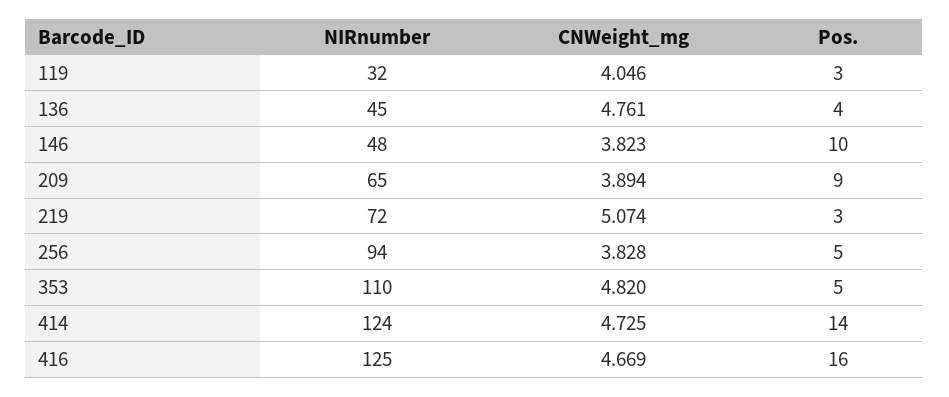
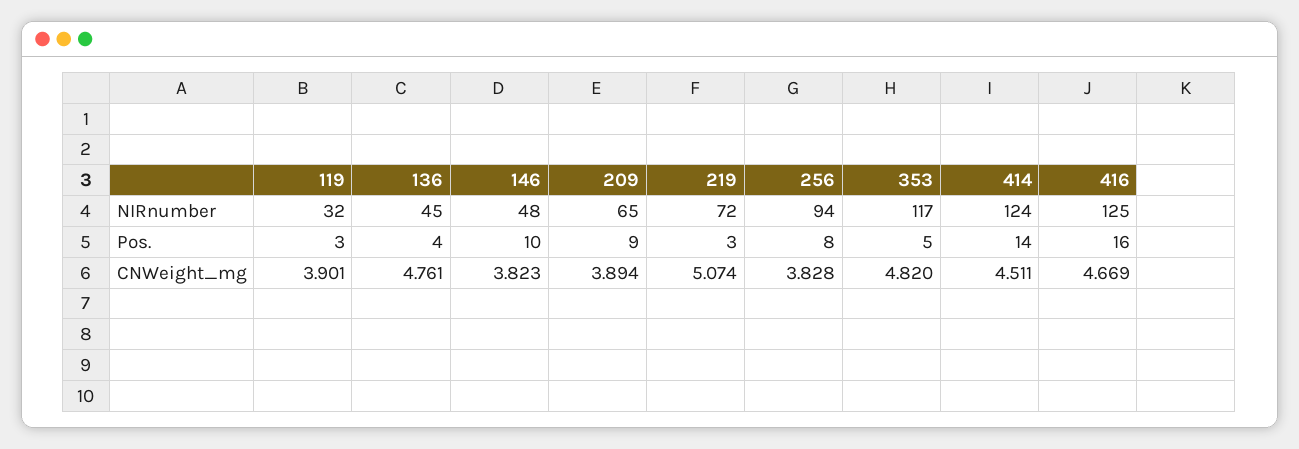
  {
    "NIRnumber": {
      "119": 32,
      "136": 45,
      "146": 48,
      "209": 65,
      "219": 72,
      "256": 94,
-     "353": 110,
+     "353": 117,
      "414": 124,
      "416": 125
    },
    "CNWeight_mg": {
-     "119": 4.046,
+     "119": 3.901,
      "136": 4.761,
      "146": 3.823,
      "209": 3.894,
      "219": 5.074,
      "256": 3.828,
      "353": 4.82,
-     "414": 4.725,
+     "414": 4.511,
      "416": 4.669
    },
    "Pos.": {
      "119": 3,
      "136": 4,
      "146": 10,
      "209": 9,
      "219": 3,
-     "256": 5,
+     "256": 8,
      "353": 5,
      "414": 14,
      "416": 16
    }
  }

